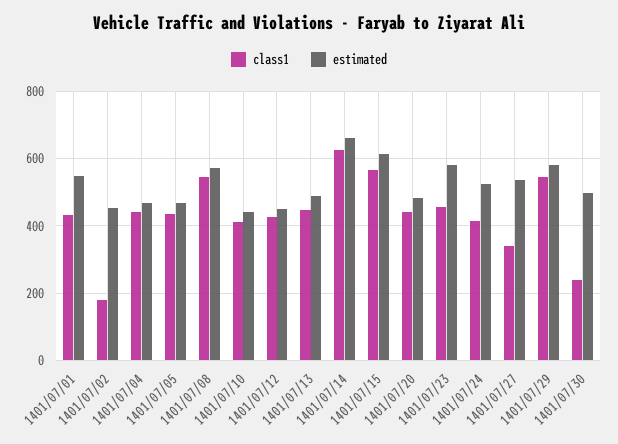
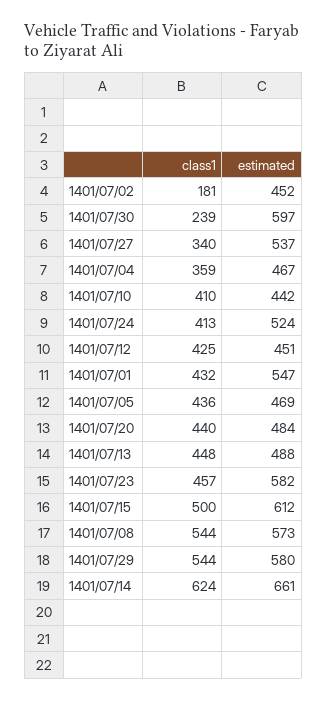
  {
    "class1": {
      "1401/07/01": 432,
      "1401/07/02": 181,
-     "1401/07/04": 440,
+     "1401/07/04": 359,
      "1401/07/05": 436,
      "1401/07/08": 544,
      "1401/07/10": 410,
      "1401/07/12": 425,
      "1401/07/13": 448,
      "1401/07/14": 624,
-     "1401/07/15": 560,
+     "1401/07/15": 500,
      "1401/07/20": 440,
      "1401/07/23": 457,
      "1401/07/24": 413,
      "1401/07/27": 340,
      "1401/07/29": 544,
      "1401/07/30": 239
    },
    "estimated": {
      "1401/07/01": 547,
      "1401/07/02": 452,
      "1401/07/04": 467,
      "1401/07/05": 469,
      "1401/07/08": 573,
      "1401/07/10": 442,
      "1401/07/12": 451,
      "1401/07/13": 488,
      "1401/07/14": 661,
      "1401/07/15": 612,
      "1401/07/20": 484,
      "1401/07/23": 582,
      "1401/07/24": 524,
      "1401/07/27": 537,
      "1401/07/29": 580,
-     "1401/07/30": 500
+     "1401/07/30": 597
    }
  }

